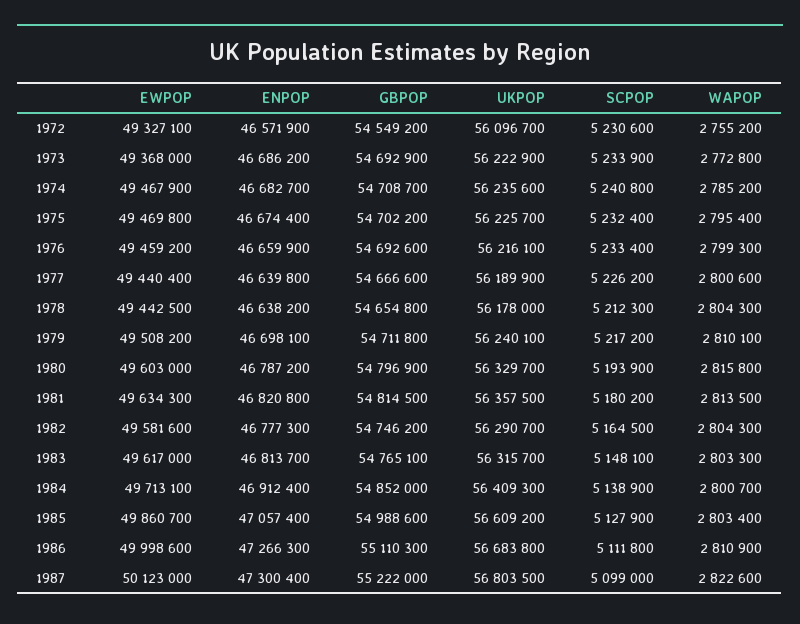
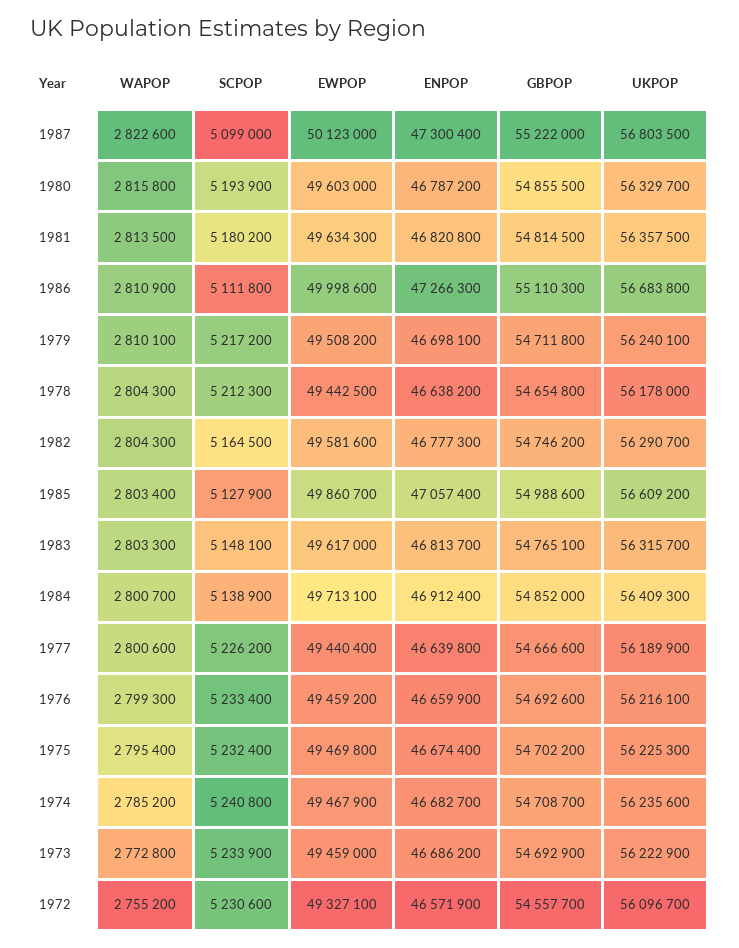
  {
    "EWPOP": {
      "1972": 49327100,
-     "1973": 49368000,
+     "1973": 49459000,
      "1974": 49467900,
      "1975": 49469800,
      "1976": 49459200,
      "1977": 49440400,
      "1978": 49442500,
      "1979": 49508200,
      "1980": 49603000,
      "1981": 49634300,
      "1982": 49581600,
      "1983": 49617000,
      "1984": 49713100,
      "1985": 49860700,
      "1986": 49998600,
      "1987": 50123000
    },
    "ENPOP": {
      "1972": 46571900,
      "1973": 46686200,
      "1974": 46682700,
      "1975": 46674400,
      "1976": 46659900,
      "1977": 46639800,
      "1978": 46638200,
      "1979": 46698100,
      "1980": 46787200,
      "1981": 46820800,
      "1982": 46777300,
      "1983": 46813700,
      "1984": 46912400,
      "1985": 47057400,
      "1986": 47266300,
      "1987": 47300400
    },
    "GBPOP": {
-     "1972": 54549200,
+     "1972": 54557700,
      "1973": 54692900,
      "1974": 54708700,
      "1975": 54702200,
      "1976": 54692600,
      "1977": 54666600,
      "1978": 54654800,
      "1979": 54711800,
-     "1980": 54796900,
+     "1980": 54855500,
      "1981": 54814500,
      "1982": 54746200,
      "1983": 54765100,
      "1984": 54852000,
      "1985": 54988600,
      "1986": 55110300,
      "1987": 55222000
    },
    "UKPOP": {
      "1972": 56096700,
      "1973": 56222900,
      "1974": 56235600,
-     "1975": 56225700,
+     "1975": 56225300,
      "1976": 56216100,
      "1977": 56189900,
      "1978": 56178000,
      "1979": 56240100,
      "1980": 56329700,
      "1981": 56357500,
      "1982": 56290700,
      "1983": 56315700,
      "1984": 56409300,
      "1985": 56609200,
      "1986": 56683800,
      "1987": 56803500
    },
    "SCPOP": {
      "1972": 5230600,
      "1973": 5233900,
      "1974": 5240800,
      "1975": 5232400,
      "1976": 5233400,
      "1977": 5226200,
      "1978": 5212300,
      "1979": 5217200,
      "1980": 5193900,
      "1981": 5180200,
      "1982": 5164500,
      "1983": 5148100,
      "1984": 5138900,
      "1985": 5127900,
      "1986": 5111800,
      "1987": 5099000
    },
    "WAPOP": {
      "1972": 2755200,
      "1973": 2772800,
      "1974": 2785200,
      "1975": 2795400,
      "1976": 2799300,
      "1977": 2800600,
      "1978": 2804300,
      "1979": 2810100,
      "1980": 2815800,
      "1981": 2813500,
      "1982": 2804300,
      "1983": 2803300,
      "1984": 2800700,
      "1985": 2803400,
      "1986": 2810900,
      "1987": 2822600
    }
  }

